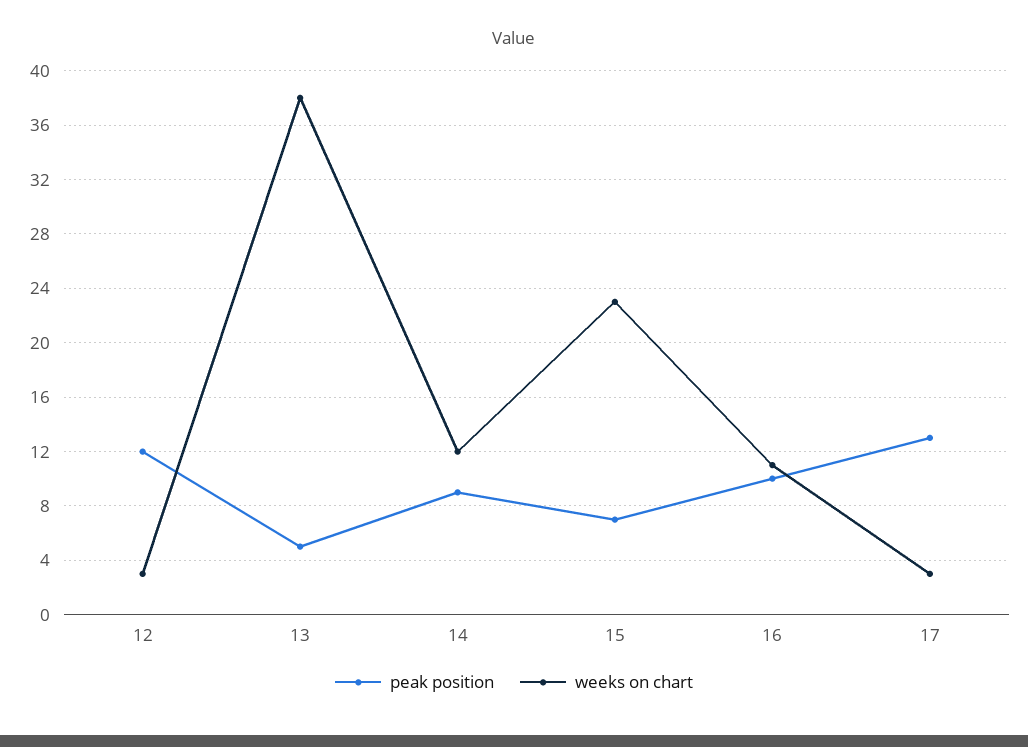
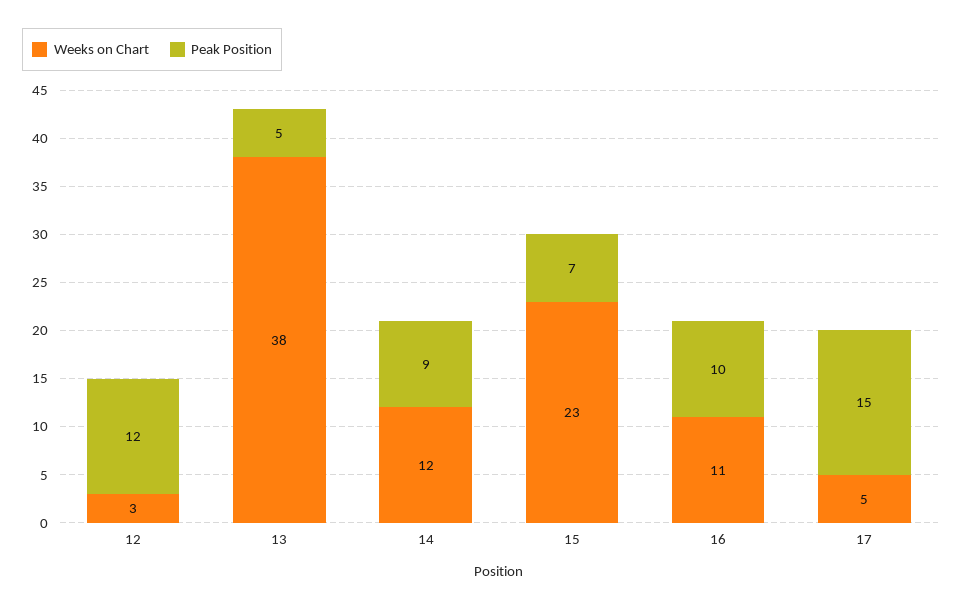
  {
    "peak position": {
      "12": 12,
      "13": 5,
      "14": 9,
      "15": 7,
      "16": 10,
-     "17": 13
+     "17": 15
    },
    "weeks on chart": {
      "12": 3,
      "13": 38,
      "14": 12,
      "15": 23,
      "16": 11,
-     "17": 3
+     "17": 5
    }
  }

